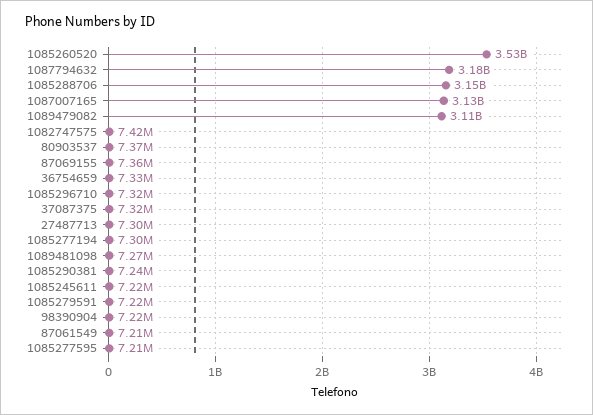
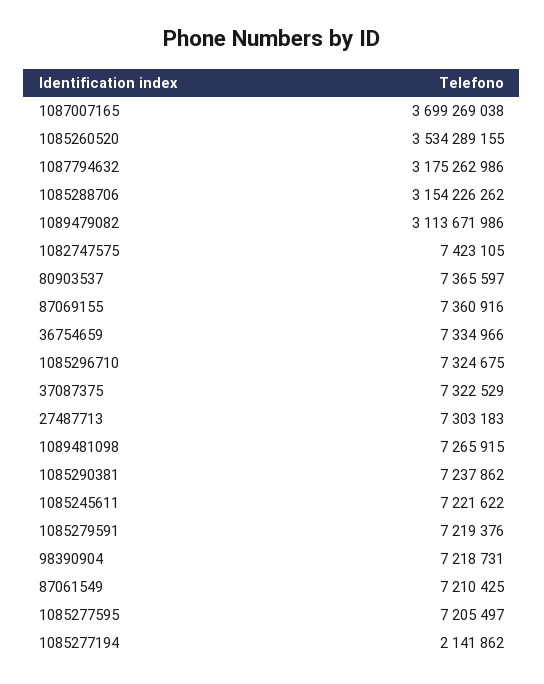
  {
    "1085260520": 3534289155,
    "1087794632": 3175262986,
    "1085288706": 3154226262,
-   "1087007165": 3130000000,
+   "1087007165": 3699269038,
    "1089479082": 3113671986,
    "1082747575": 7423105,
    "80903537": 7365597,
    "87069155": 7360916,
    "36754659": 7334966,
    "1085296710": 7324675,
    "37087375": 7322529,
    "27487713": 7303183,
-   "1085277194": 7300000,
+   "1085277194": 2141862,
    "1089481098": 7265915,
    "1085290381": 7237862,
    "1085245611": 7221622,
    "1085279591": 7219376,
    "98390904": 7218731,
    "87061549": 7210425,
    "1085277595": 7205497
  }

